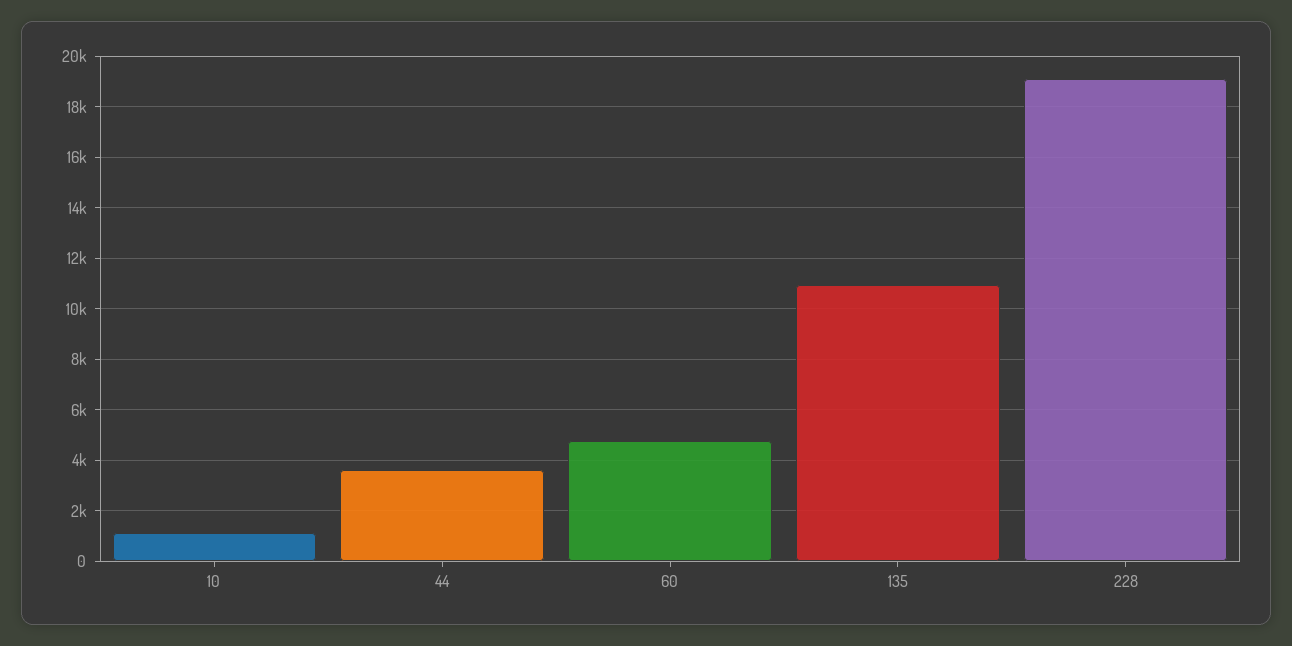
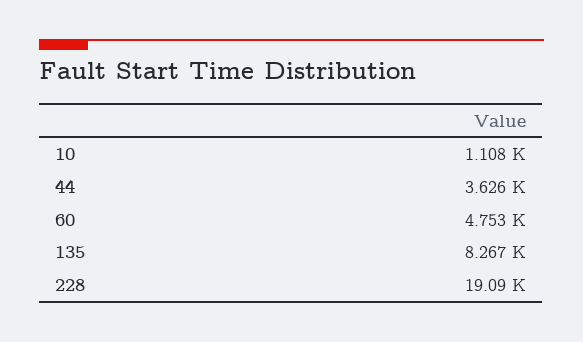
  {
    "10": 1108,
    "44": 3626,
    "60": 4753,
-   "135": 11000,
+   "135": 8267,
    "228": 19090
  }

